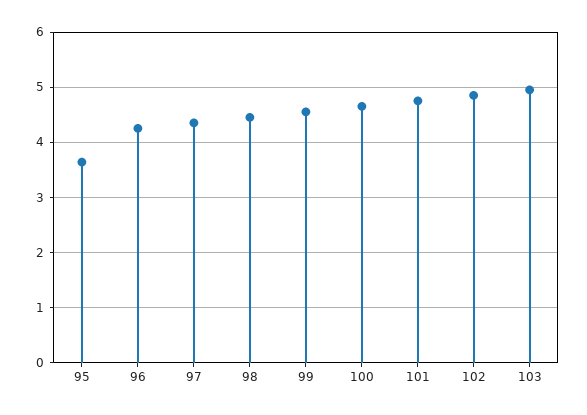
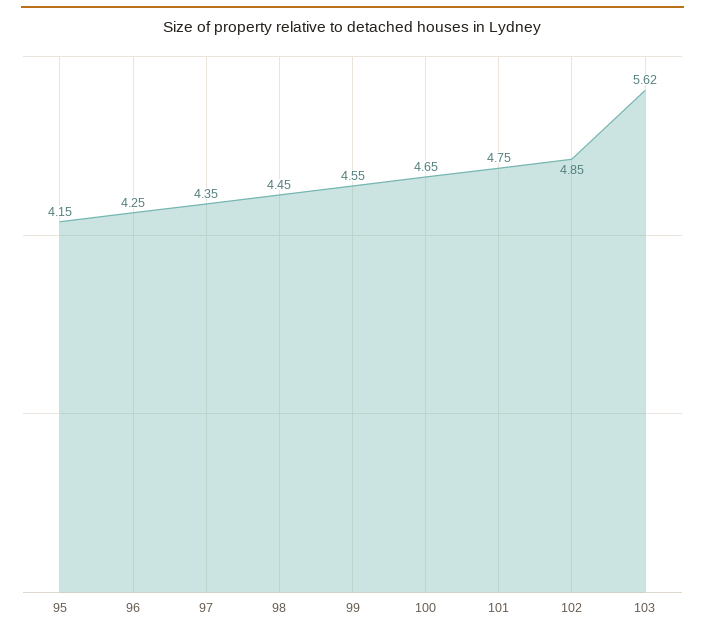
  {
-   "95": 3.6,
+   "95": 4.15,
    "96": 4.25,
    "97": 4.35,
    "98": 4.45,
    "99": 4.55,
    "100": 4.65,
    "101": 4.75,
    "102": 4.85,
-   "103": 5
+   "103": 5.62
  }

